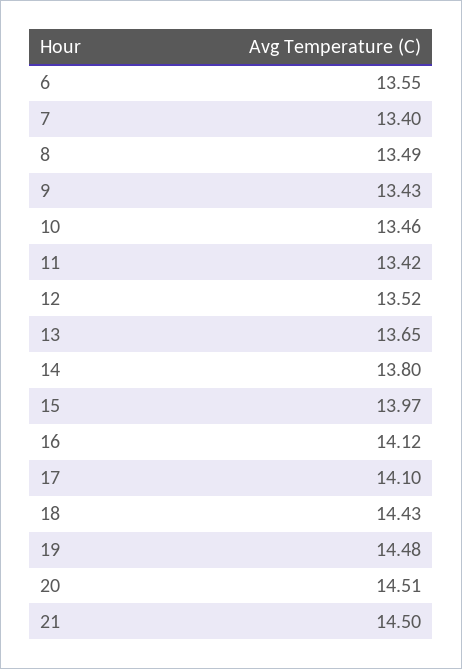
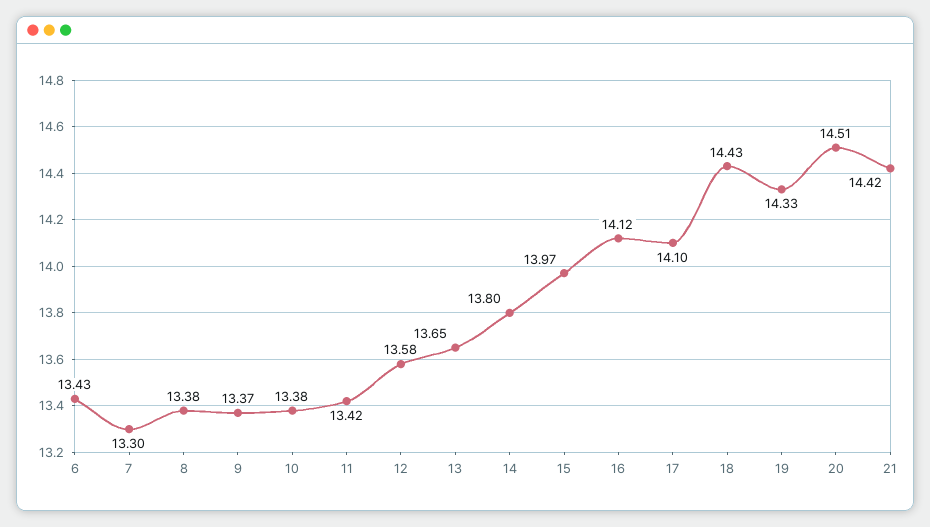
  {
-   "6": 13.55,
+   "6": 13.43,
-   "7": 13.4,
+   "7": 13.3,
-   "8": 13.49,
+   "8": 13.38,
-   "9": 13.43,
+   "9": 13.37,
-   "10": 13.46,
+   "10": 13.38,
    "11": 13.42,
-   "12": 13.52,
+   "12": 13.58,
    "13": 13.65,
    "14": 13.8,
    "15": 13.97,
    "16": 14.12,
    "17": 14.1,
    "18": 14.43,
-   "19": 14.48,
+   "19": 14.33,
    "20": 14.51,
-   "21": 14.5
+   "21": 14.42
  }

